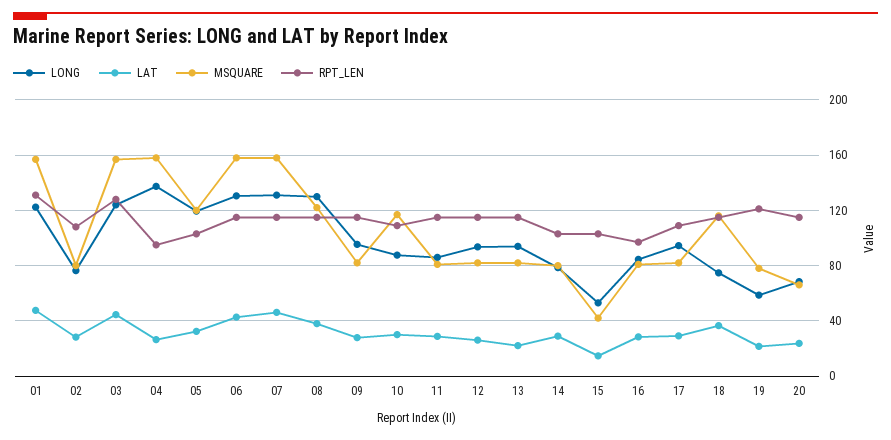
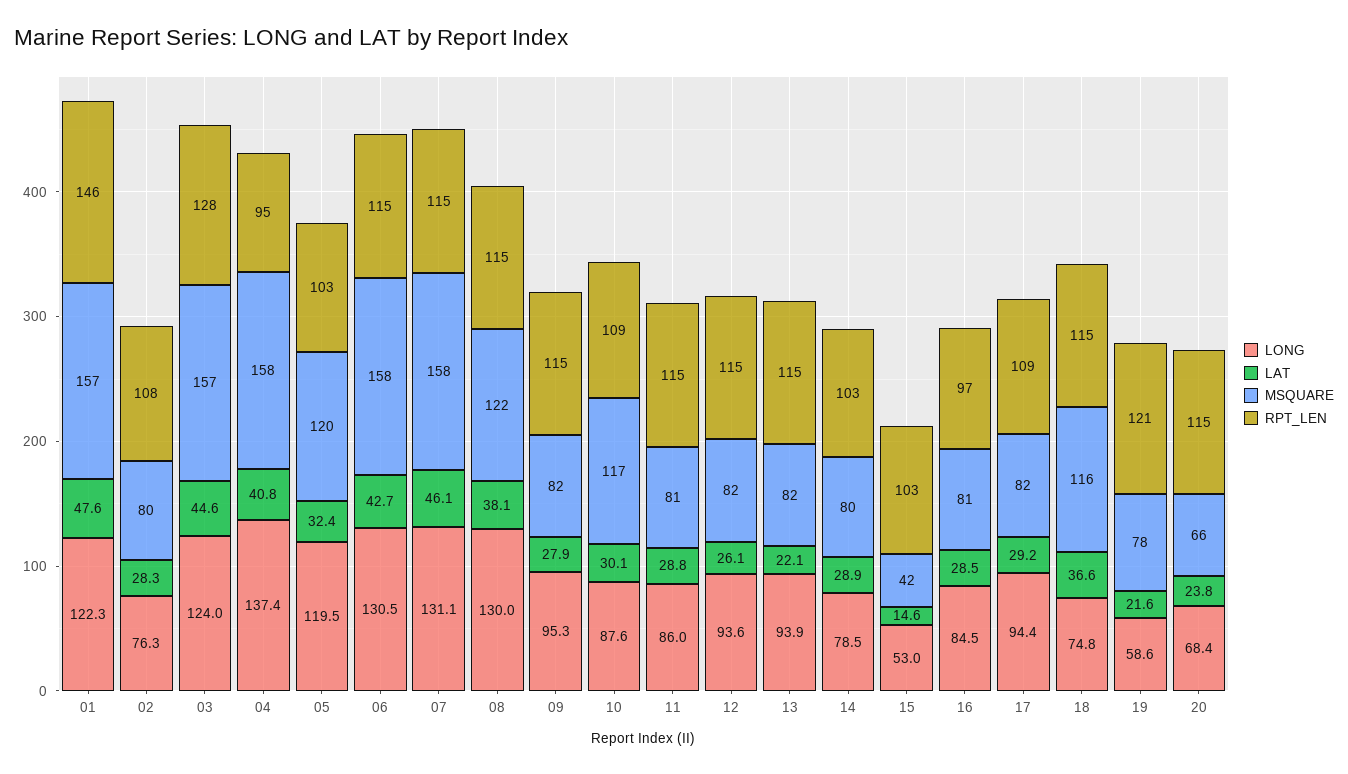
  {
    "LONG": {
      "01": 122.3,
      "02": 76.3,
      "03": 124,
      "04": 137.4,
      "05": 119.5,
      "06": 130.5,
      "07": 131.1,
      "08": 130,
      "09": 95.3,
      "10": 87.6,
      "11": 86,
      "12": 93.6,
      "13": 93.9,
      "14": 78.5,
      "15": 53,
      "16": 84.5,
      "17": 94.4,
      "18": 74.8,
      "19": 58.6,
      "20": 68.4
    },
    "LAT": {
      "01": 47.6,
      "02": 28.3,
      "03": 44.6,
-     "04": 25,
+     "04": 40.8,
      "05": 32.4,
      "06": 42.7,
      "07": 46.1,
      "08": 38.1,
      "09": 27.9,
      "10": 30.1,
      "11": 28.8,
      "12": 26.1,
      "13": 22.1,
      "14": 28.9,
      "15": 14.6,
      "16": 28.5,
      "17": 29.2,
      "18": 36.6,
      "19": 21.6,
      "20": 23.8
    },
    "MSQUARE": {
      "01": 157,
      "02": 80,
      "03": 157,
      "04": 158,
      "05": 120,
      "06": 158,
      "07": 158,
      "08": 122,
      "09": 82,
      "10": 117,
      "11": 81,
      "12": 82,
      "13": 82,
      "14": 80,
      "15": 42,
      "16": 81,
      "17": 82,
      "18": 116,
      "19": 78,
      "20": 66
    },
    "RPT_LEN": {
-     "01": 130,
+     "01": 146,
      "02": 108,
      "03": 128,
      "04": 95,
      "05": 103,
      "06": 115,
      "07": 115,
      "08": 115,
      "09": 115,
      "10": 109,
      "11": 115,
      "12": 115,
      "13": 115,
      "14": 103,
      "15": 103,
      "16": 97,
      "17": 109,
      "18": 115,
      "19": 121,
      "20": 115
    }
  }

